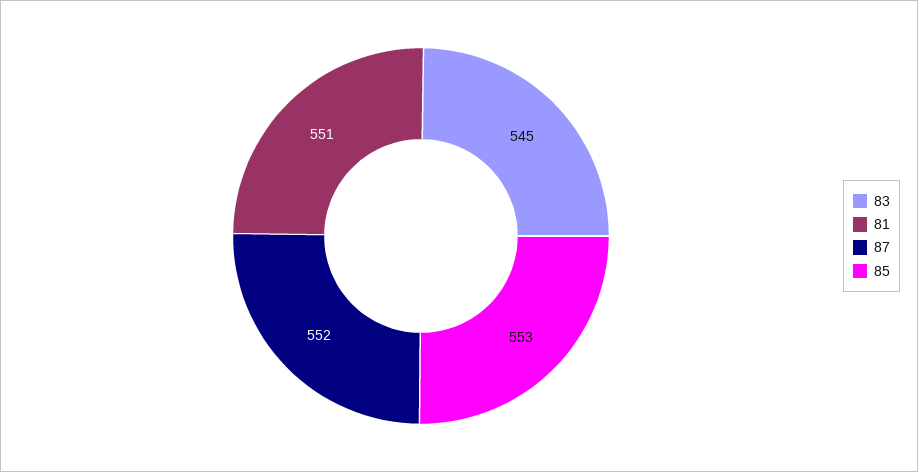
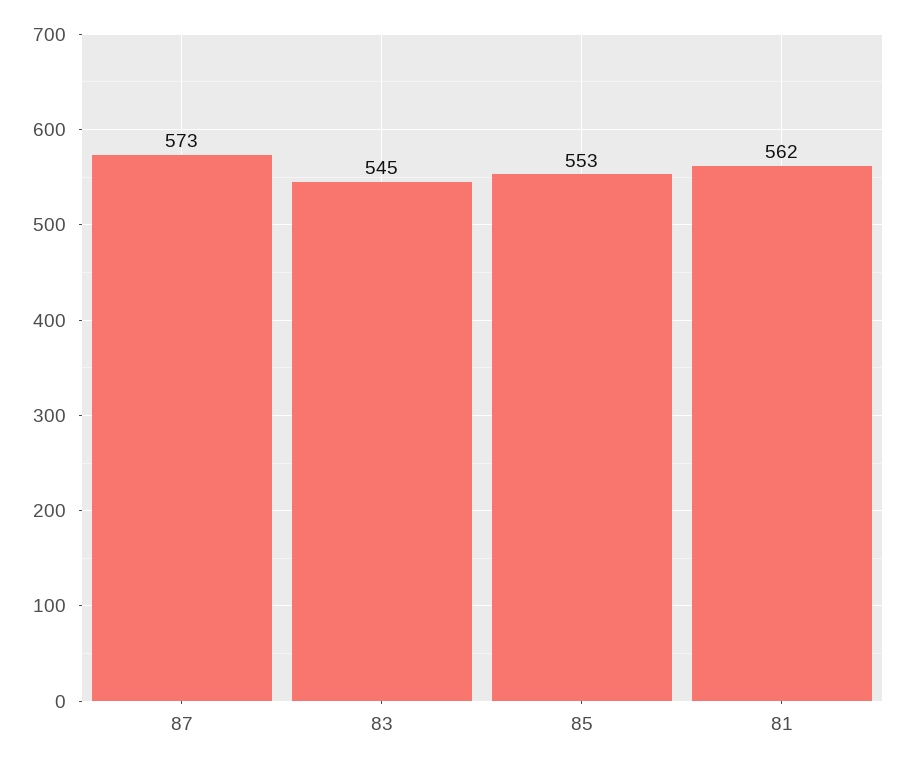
  {
    "83": 545,
-   "81": 551,
+   "81": 562,
-   "87": 552,
+   "87": 573,
    "85": 553
  }

